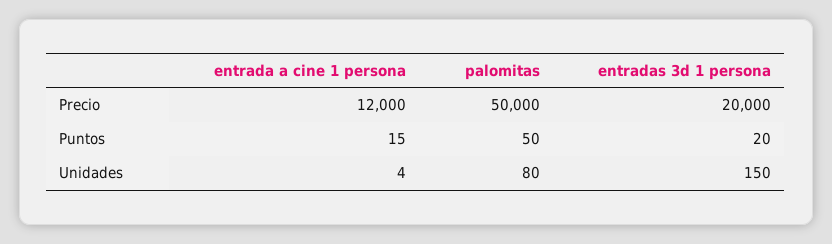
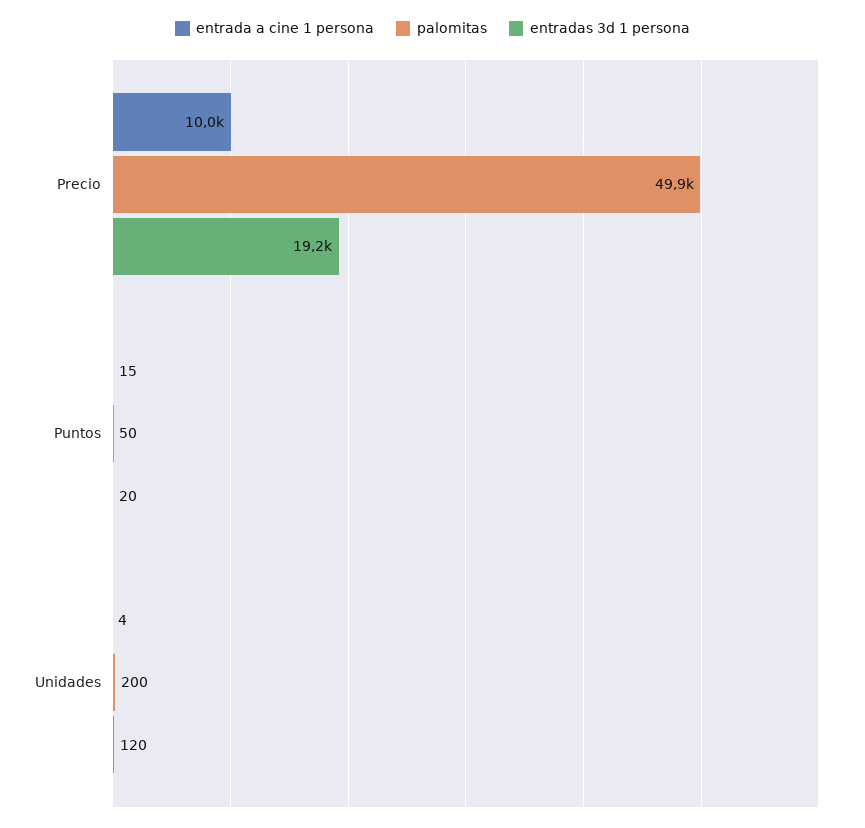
  {
    "entrada a cine 1 persona": {
-     "Precio": 12000,
+     "Precio": 10000,
      "Puntos": 15,
      "Unidades": 4
    },
    "palomitas": {
-     "Precio": 50000,
+     "Precio": 49900,
      "Puntos": 50,
-     "Unidades": 80
+     "Unidades": 200
    },
    "entradas 3d 1 persona": {
-     "Precio": 20000,
+     "Precio": 19200,
      "Puntos": 20,
-     "Unidades": 150
+     "Unidades": 120
    }
  }

